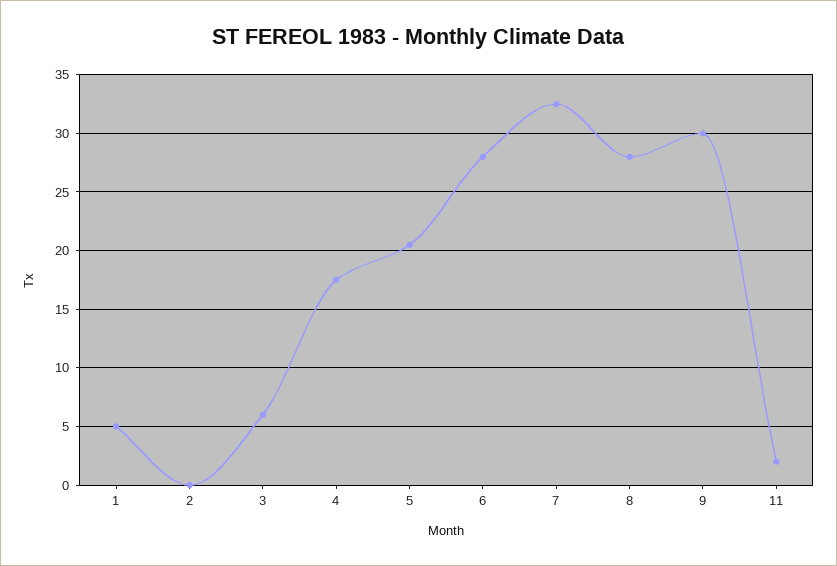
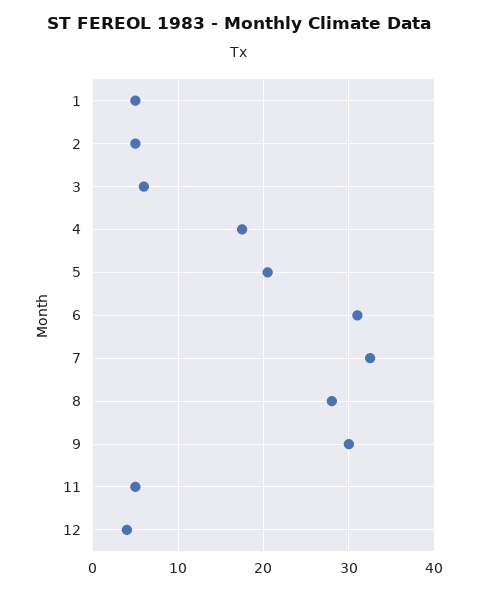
  {
    "1": 5,
-   "2": 0,
+   "2": 5,
    "3": 6,
    "4": 18,
    "5": 21,
-   "6": 28,
+   "6": 31,
    "7": 33,
    "8": 28,
    "9": 30,
-   "11": 2
+   "11": 5,
+   "12": 4
  }

